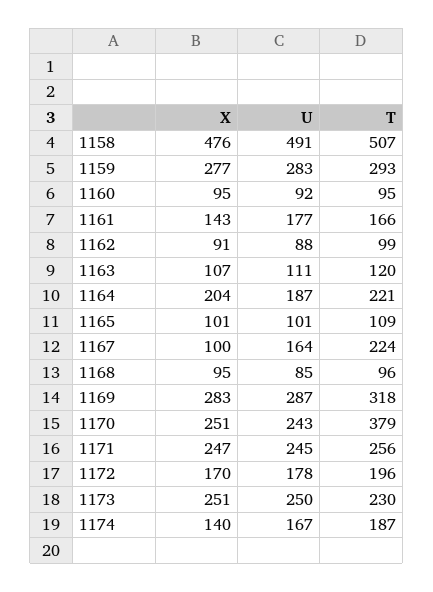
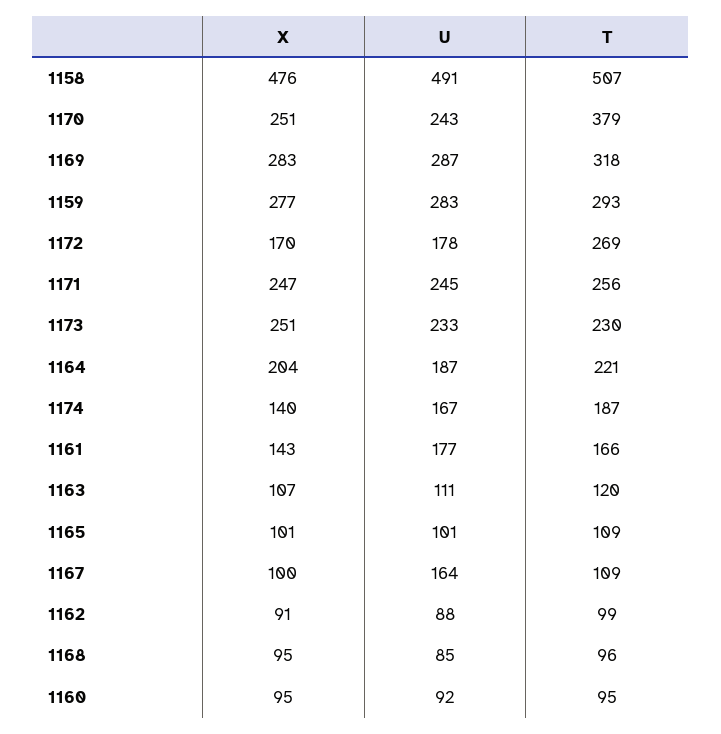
  {
    "X": {
      "1158": 476,
      "1159": 277,
      "1160": 95,
      "1161": 143,
      "1162": 91,
      "1163": 107,
      "1164": 204,
      "1165": 101,
      "1167": 100,
      "1168": 95,
      "1169": 283,
      "1170": 251,
      "1171": 247,
      "1172": 170,
      "1173": 251,
      "1174": 140
    },
    "U": {
      "1158": 491,
      "1159": 283,
      "1160": 92,
      "1161": 177,
      "1162": 88,
      "1163": 111,
      "1164": 187,
      "1165": 101,
      "1167": 164,
      "1168": 85,
      "1169": 287,
      "1170": 243,
      "1171": 245,
      "1172": 178,
-     "1173": 250,
+     "1173": 233,
      "1174": 167
    },
    "T": {
      "1158": 507,
      "1159": 293,
      "1160": 95,
      "1161": 166,
      "1162": 99,
      "1163": 120,
      "1164": 221,
      "1165": 109,
-     "1167": 224,
+     "1167": 109,
      "1168": 96,
      "1169": 318,
      "1170": 379,
      "1171": 256,
-     "1172": 196,
+     "1172": 269,
      "1173": 230,
      "1174": 187
    }
  }

